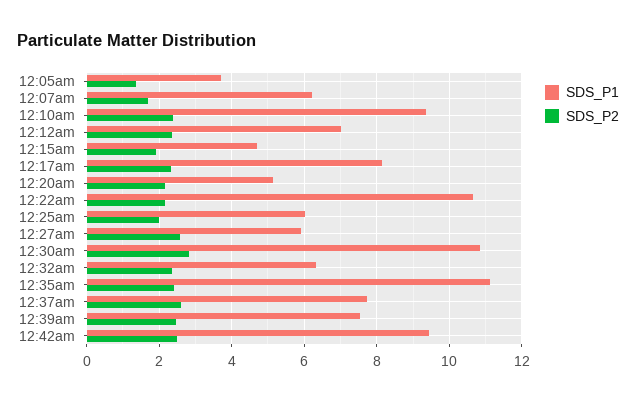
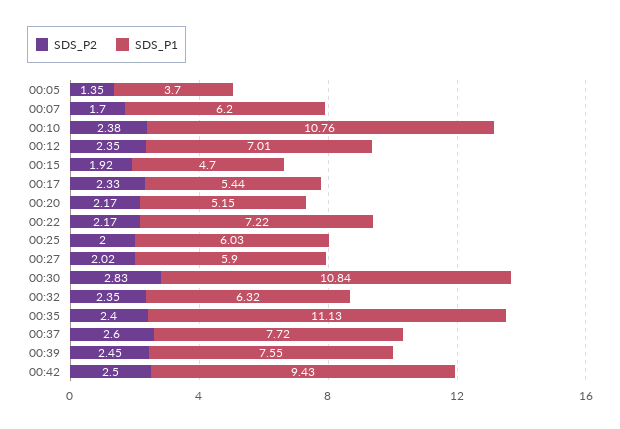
  {
    "SDS_P1": {
      "12:05am": 3.7,
      "12:07am": 6.2,
-     "12:10am": 9.4,
+     "12:10am": 10.76,
      "12:12am": 7.01,
      "12:15am": 4.7,
-     "12:17am": 8.2,
+     "12:17am": 5.44,
      "12:20am": 5.15,
-     "12:22am": 10.6,
+     "12:22am": 7.22,
      "12:25am": 6.03,
      "12:27am": 5.9,
      "12:30am": 10.84,
      "12:32am": 6.32,
      "12:35am": 11.13,
      "12:37am": 7.72,
      "12:39am": 7.55,
      "12:42am": 9.43
    },
    "SDS_P2": {
      "12:05am": 1.35,
      "12:07am": 1.7,
      "12:10am": 2.38,
      "12:12am": 2.35,
      "12:15am": 1.92,
      "12:17am": 2.33,
      "12:20am": 2.17,
      "12:22am": 2.17,
      "12:25am": 2,
-     "12:27am": 2.6,
+     "12:27am": 2.02,
      "12:30am": 2.83,
      "12:32am": 2.35,
      "12:35am": 2.4,
      "12:37am": 2.6,
      "12:39am": 2.45,
      "12:42am": 2.5
    }
  }

